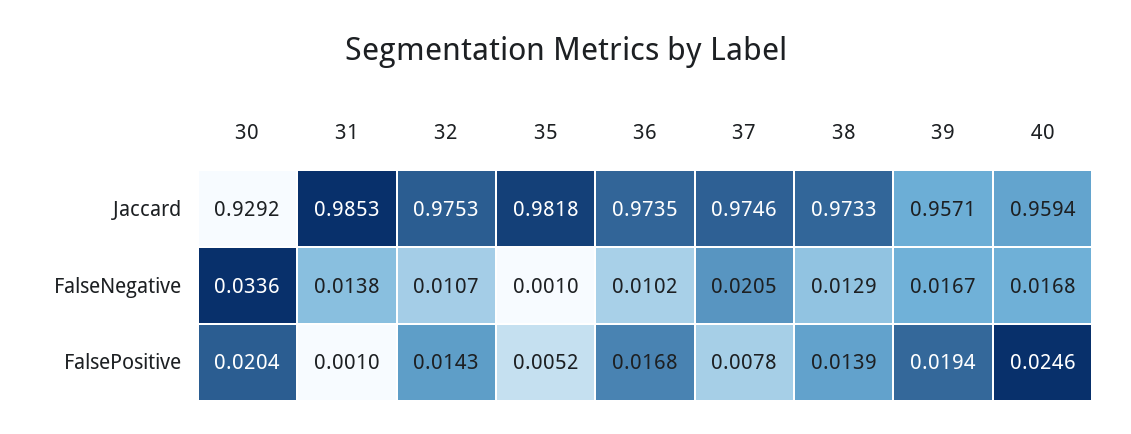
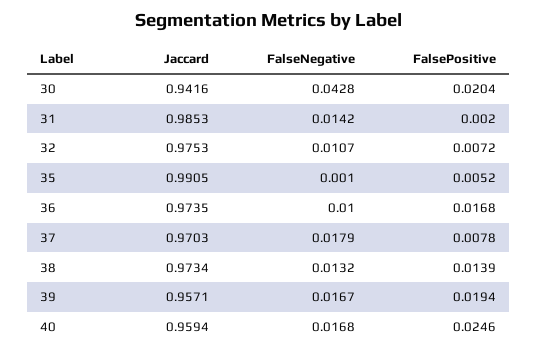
  {
    "30": {
-     "Jaccard": 0.9292,
+     "Jaccard": 0.9416,
-     "FalseNegative": 0.0336,
+     "FalseNegative": 0.0428,
      "FalsePositive": 0.0204
    },
    "31": {
      "Jaccard": 0.9853,
-     "FalseNegative": 0.0138,
+     "FalseNegative": 0.0142,
-     "FalsePositive": 0.001
+     "FalsePositive": 0.002
    },
    "32": {
      "Jaccard": 0.9753,
      "FalseNegative": 0.0107,
-     "FalsePositive": 0.0143
+     "FalsePositive": 0.0072
    },
    "35": {
-     "Jaccard": 0.9818,
+     "Jaccard": 0.9905,
      "FalseNegative": 0.001,
      "FalsePositive": 0.0052
    },
    "36": {
      "Jaccard": 0.9735,
-     "FalseNegative": 0.0102,
+     "FalseNegative": 0.01,
      "FalsePositive": 0.0168
    },
    "37": {
-     "Jaccard": 0.9746,
+     "Jaccard": 0.9703,
-     "FalseNegative": 0.0205,
+     "FalseNegative": 0.0179,
      "FalsePositive": 0.0078
    },
    "38": {
-     "Jaccard": 0.9733,
+     "Jaccard": 0.9734,
-     "FalseNegative": 0.0129,
+     "FalseNegative": 0.0132,
      "FalsePositive": 0.0139
    },
    "39": {
      "Jaccard": 0.9571,
      "FalseNegative": 0.0167,
      "FalsePositive": 0.0194
    },
    "40": {
      "Jaccard": 0.9594,
      "FalseNegative": 0.0168,
      "FalsePositive": 0.0246
    }
  }

